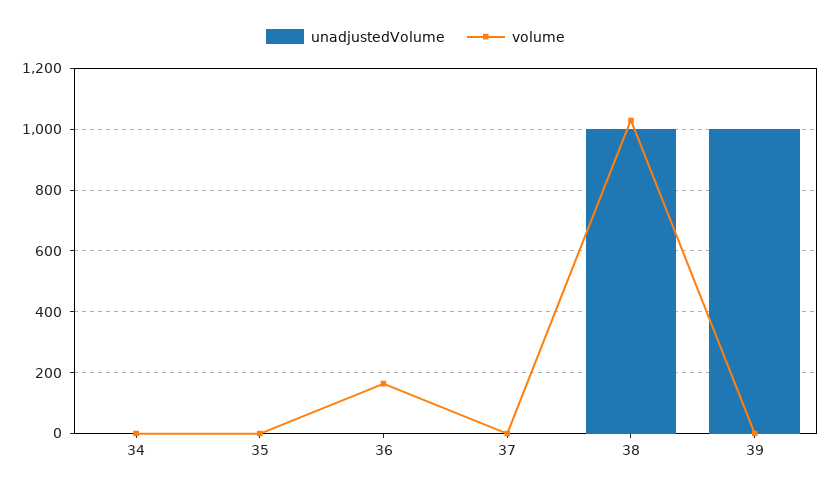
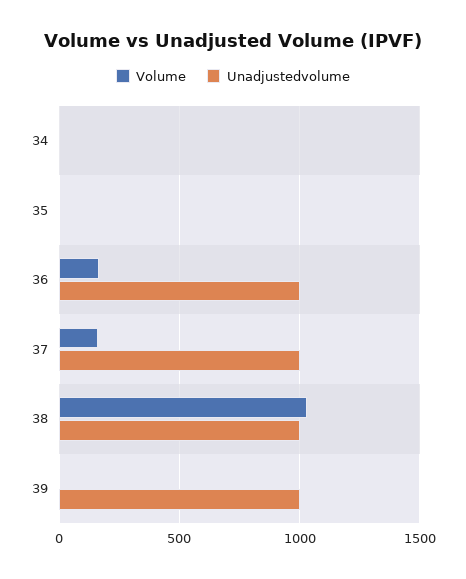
  {
    "unadjustedVolume": {
      "34": 0,
      "35": 0,
-     "36": 0,
+     "36": 1000,
-     "37": 0,
+     "37": 1000,
      "38": 1000,
      "39": 1000
    },
    "volume": {
      "34": 0,
      "35": 0,
      "36": 160,
-     "37": 0,
+     "37": 150,
      "38": 1020,
      "39": 0
    }
  }

